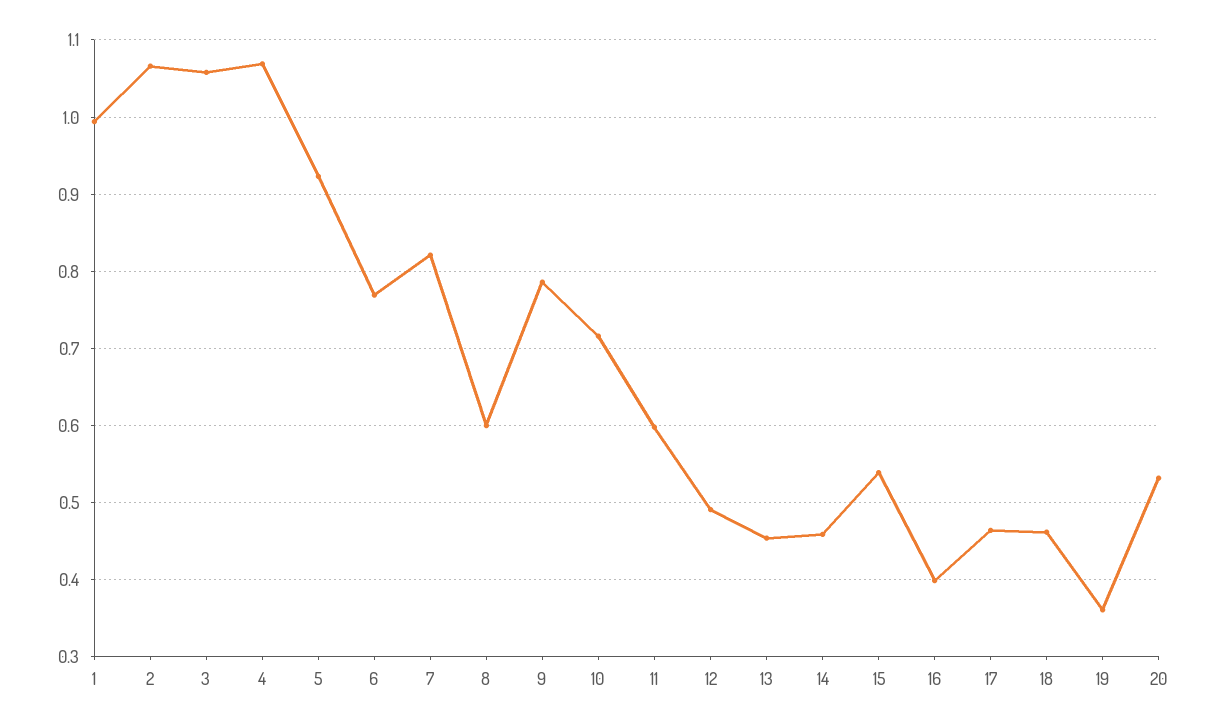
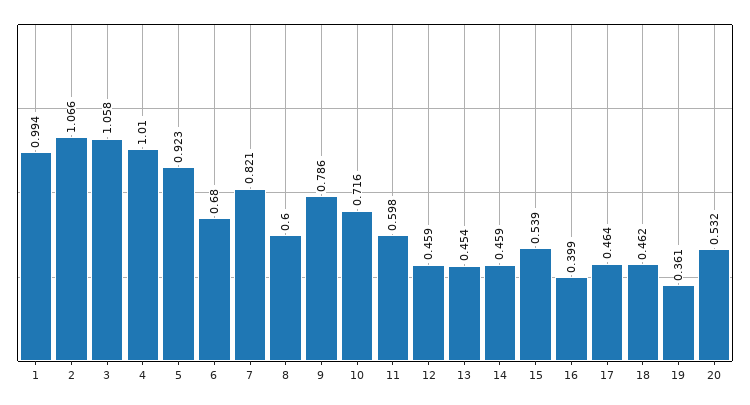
  {
    "1": 0.994,
    "2": 1.066,
    "3": 1.058,
-   "4": 1.07,
+   "4": 1.01,
    "5": 0.923,
-   "6": 0.77,
+   "6": 0.68,
    "7": 0.821,
    "8": 0.6,
    "9": 0.786,
    "10": 0.716,
    "11": 0.598,
-   "12": 0.49,
+   "12": 0.459,
    "13": 0.454,
    "14": 0.459,
    "15": 0.539,
    "16": 0.399,
    "17": 0.464,
    "18": 0.462,
    "19": 0.361,
    "20": 0.532
  }

